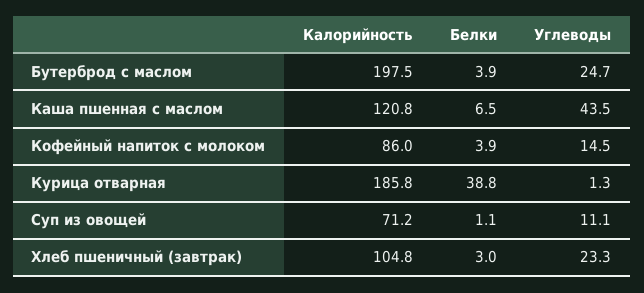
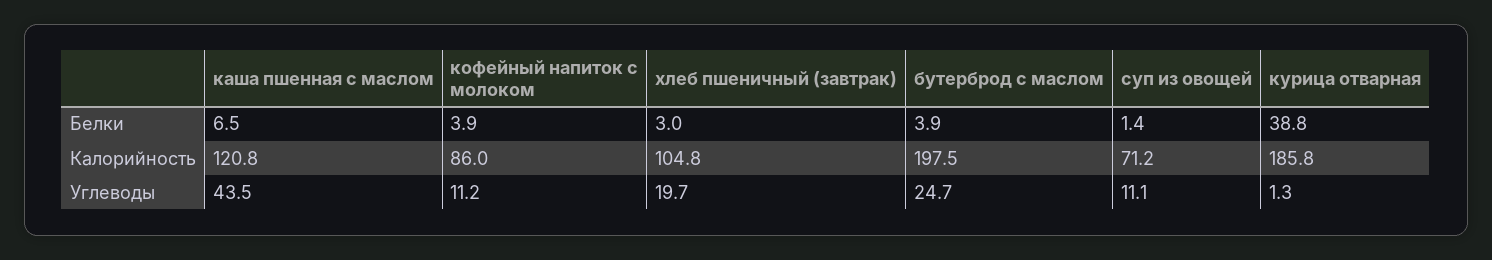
  {
    "Калорийность": {
      "Бутерброд с маслом": 197.5,
      "Каша пшенная с маслом": 120.8,
      "Кофейный напиток с молоком": 86,
      "Курица отварная": 185.8,
      "Суп из овощей": 71.2,
      "Хлеб пшеничный (завтрак)": 104.8
    },
    "Белки": {
      "Бутерброд с маслом": 3.9,
      "Каша пшенная с маслом": 6.5,
      "Кофейный напиток с молоком": 3.9,
      "Курица отварная": 38.8,
-     "Суп из овощей": 1.1,
+     "Суп из овощей": 1.4,
      "Хлеб пшеничный (завтрак)": 3
    },
    "Углеводы": {
      "Бутерброд с маслом": 24.7,
      "Каша пшенная с маслом": 43.5,
-     "Кофейный напиток с молоком": 14.5,
+     "Кофейный напиток с молоком": 11.2,
      "Курица отварная": 1.3,
      "Суп из овощей": 11.1,
-     "Хлеб пшеничный (завтрак)": 23.3
+     "Хлеб пшеничный (завтрак)": 19.7
    }
  }

